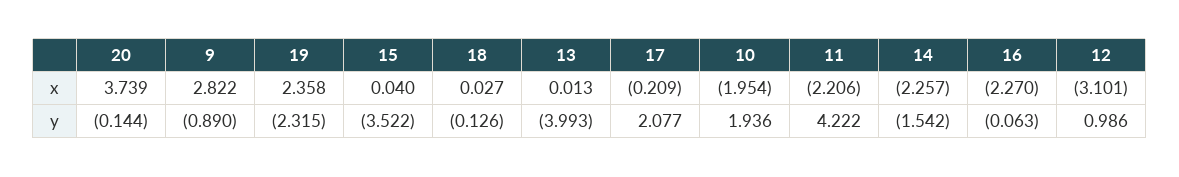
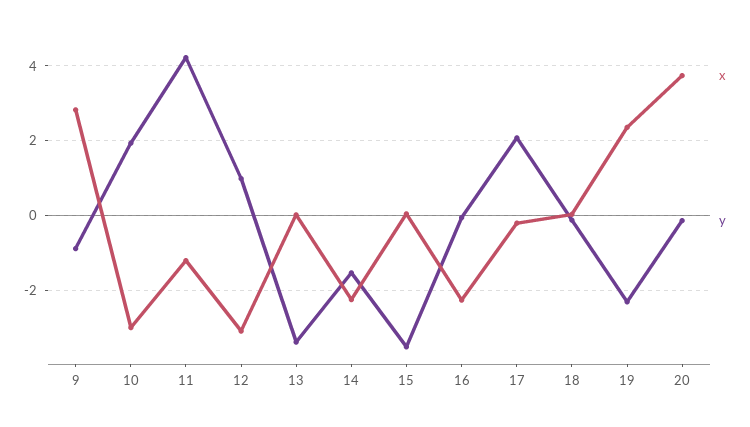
  {
    "x": {
      "20": 3.739,
      "9": 2.822,
      "19": 2.358,
      "15": 0.04,
      "18": 0.027,
      "13": 0.013,
      "17": -0.209,
-     "10": -1.954,
+     "10": -3,
-     "11": -2.206,
+     "11": -1.2,
      "14": -2.257,
      "16": -2.27,
      "12": -3.101
    },
    "y": {
      "20": -0.144,
      "9": -0.89,
      "19": -2.315,
      "15": -3.522,
      "18": -0.126,
-     "13": -3.993,
+     "13": -3.4,
      "17": 2.077,
      "10": 1.936,
      "11": 4.222,
      "14": -1.542,
      "16": -0.063,
      "12": 0.986
    }
  }

